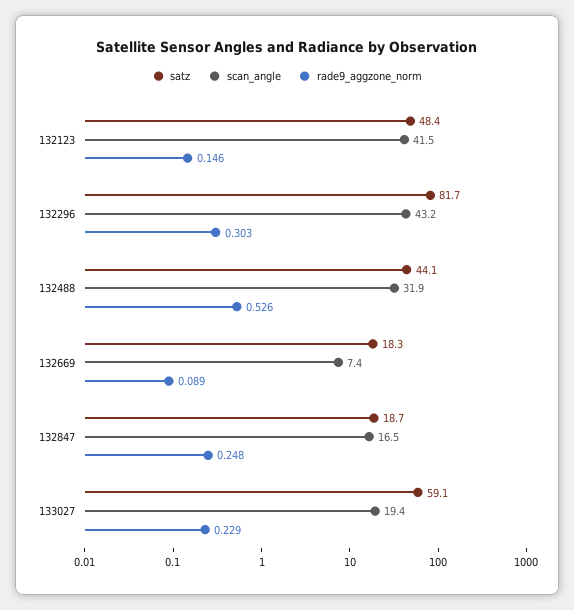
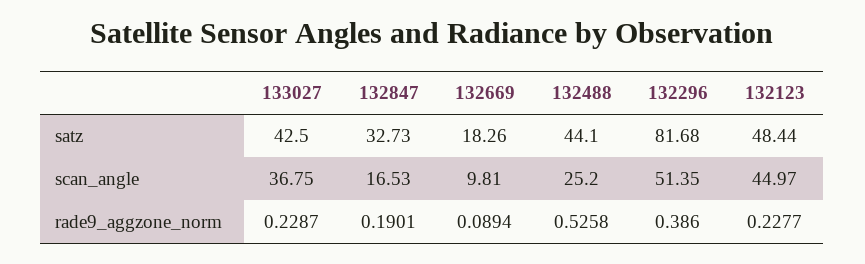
  {
    "satz": {
      "132123": 48.44,
      "132296": 81.68,
      "132488": 44.1,
      "132669": 18.26,
-     "132847": 18.7,
+     "132847": 32.73,
-     "133027": 59.1
+     "133027": 42.5
    },
    "scan_angle": {
-     "132123": 41.5,
+     "132123": 44.97,
-     "132296": 43.2,
+     "132296": 51.35,
-     "132488": 31.9,
+     "132488": 25.2,
-     "132669": 7.4,
+     "132669": 9.81,
      "132847": 16.53,
-     "133027": 19.4
+     "133027": 36.75
    },
    "rade9_aggzone_norm": {
-     "132123": 0.146,
+     "132123": 0.2277,
-     "132296": 0.303,
+     "132296": 0.386,
      "132488": 0.5258,
      "132669": 0.0894,
-     "132847": 0.248,
+     "132847": 0.1901,
      "133027": 0.2287
    }
  }

